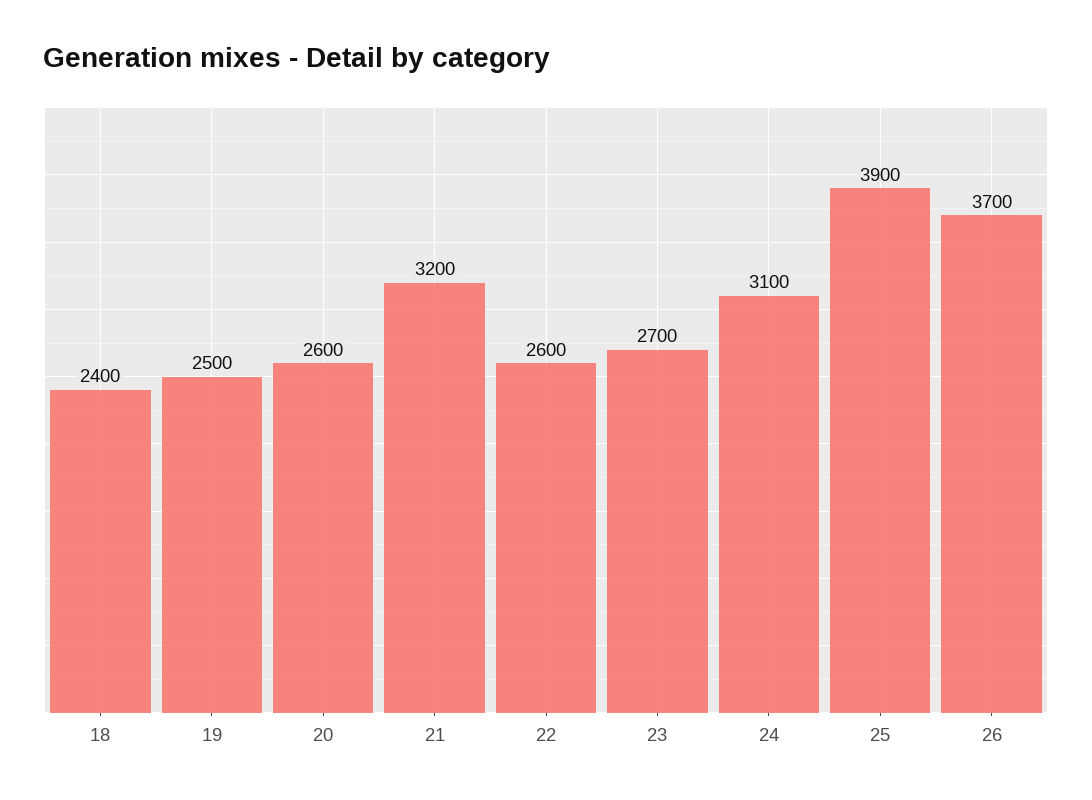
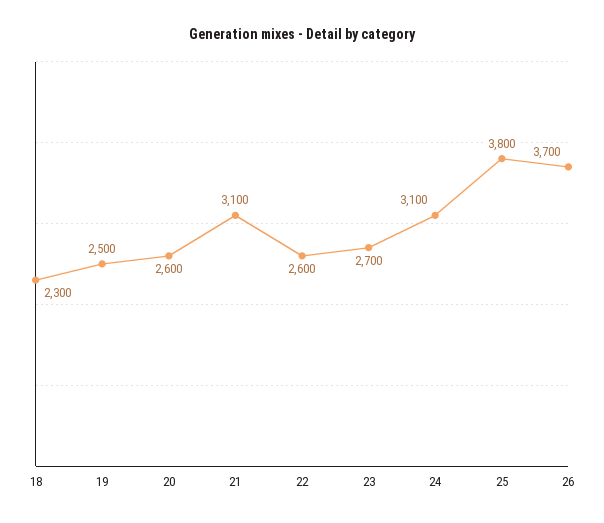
  {
-   "18": 2400,
+   "18": 2300,
    "19": 2500,
    "20": 2600,
-   "21": 3200,
+   "21": 3100,
    "22": 2600,
    "23": 2700,
    "24": 3100,
-   "25": 3900,
+   "25": 3800,
    "26": 3700
  }

